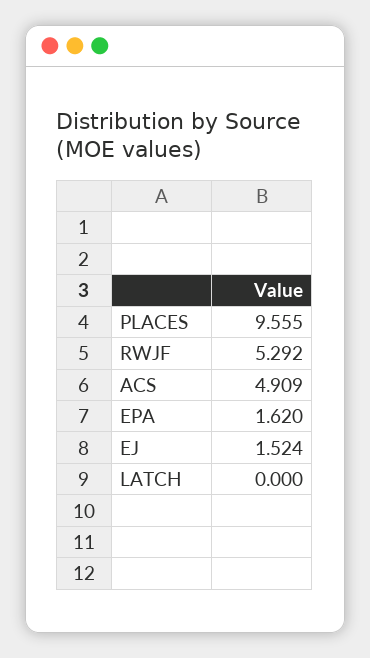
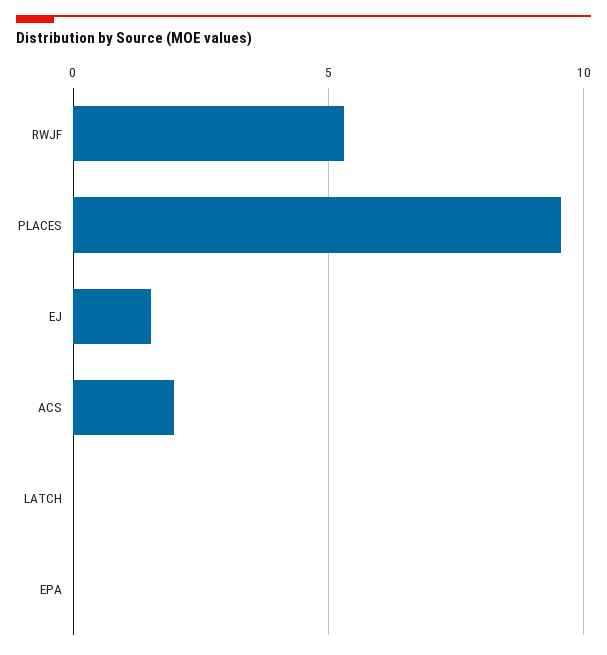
  {
    "PLACES": 9.555,
    "RWJF": 5.292,
-   "ACS": 4.909,
+   "ACS": 2,
-   "EPA": 1.62,
+   "EPA": 0,
    "EJ": 1.524,
    "LATCH": 0
  }

